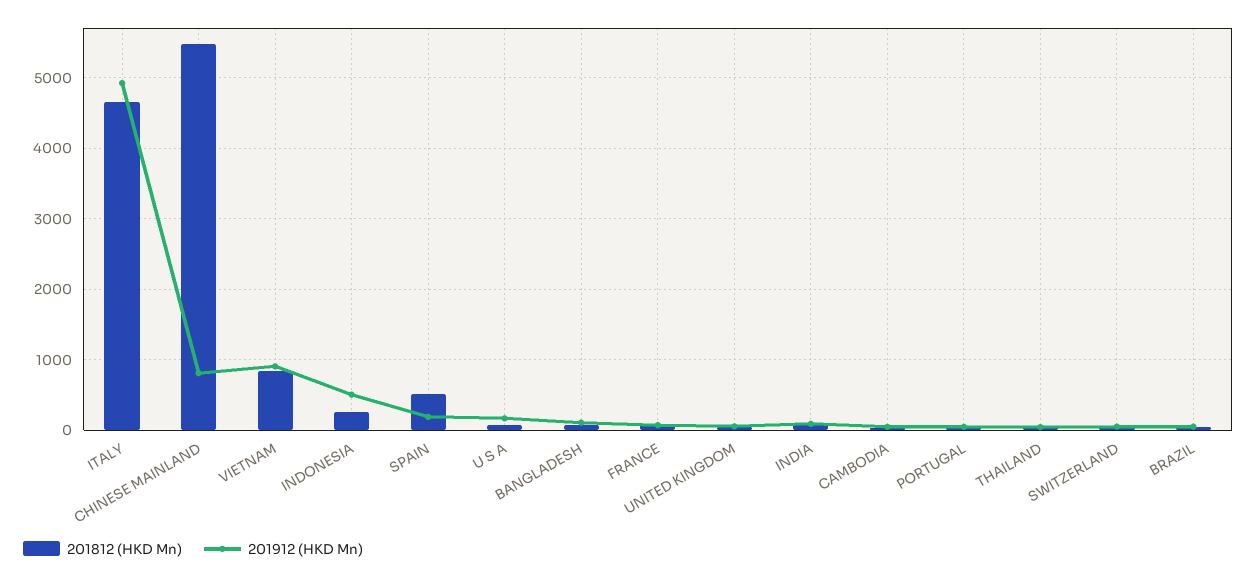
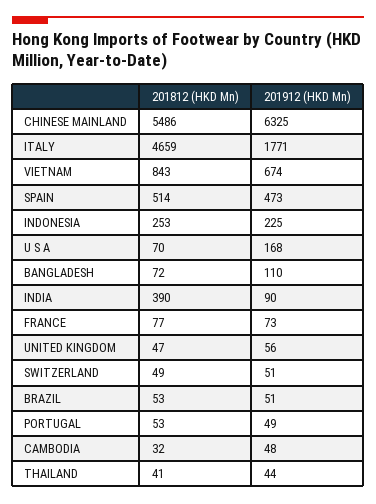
  {
    "201812 (HKD Mn)": {
      "ITALY": 4659,
      "CHINESE MAINLAND": 5486,
      "VIETNAM": 843,
      "INDONESIA": 253,
      "SPAIN": 514,
      "U S A": 70,
      "BANGLADESH": 72,
      "FRANCE": 77,
      "UNITED KINGDOM": 47,
-     "INDIA": 100,
+     "INDIA": 390,
      "CAMBODIA": 32,
      "PORTUGAL": 53,
      "THAILAND": 41,
      "SWITZERLAND": 49,
      "BRAZIL": 53
    },
    "201912 (HKD Mn)": {
-     "ITALY": 4900,
+     "ITALY": 1771,
-     "CHINESE MAINLAND": 800,
+     "CHINESE MAINLAND": 6325,
-     "VIETNAM": 900,
+     "VIETNAM": 674,
-     "INDONESIA": 500,
+     "INDONESIA": 225,
-     "SPAIN": 200,
+     "SPAIN": 473,
      "U S A": 168,
      "BANGLADESH": 110,
      "FRANCE": 73,
      "UNITED KINGDOM": 56,
      "INDIA": 90,
      "CAMBODIA": 48,
      "PORTUGAL": 49,
      "THAILAND": 44,
      "SWITZERLAND": 51,
      "BRAZIL": 51
    }
  }

